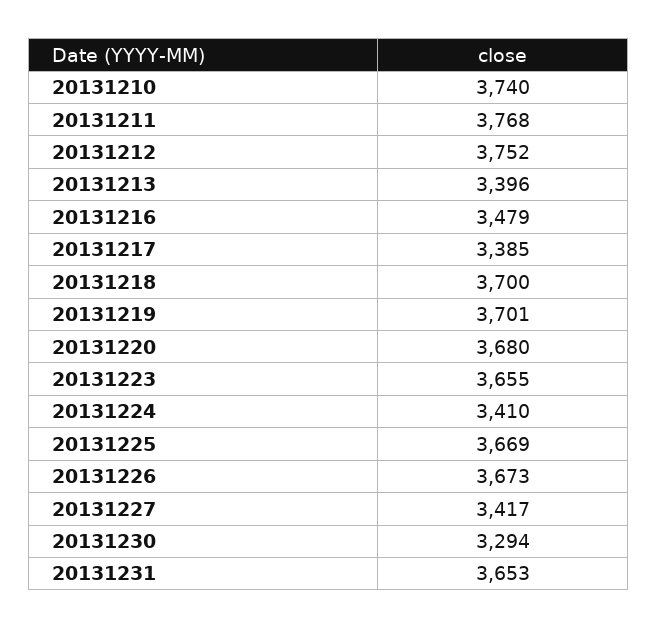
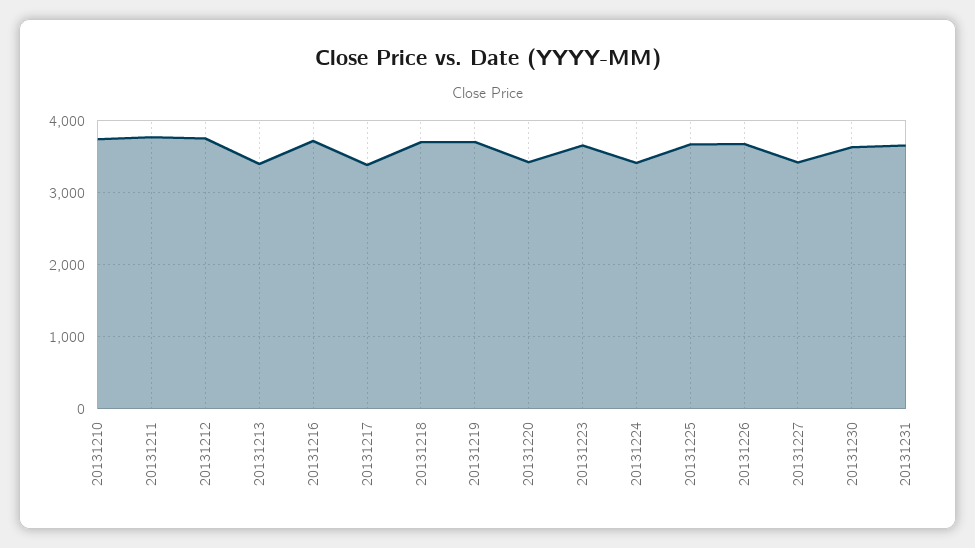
  {
    "20131210": 3740,
    "20131211": 3768,
    "20131212": 3752,
    "20131213": 3396,
-   "20131216": 3479,
+   "20131216": 3700,
    "20131217": 3385,
    "20131218": 3700,
    "20131219": 3701,
-   "20131220": 3680,
+   "20131220": 3400,
    "20131223": 3655,
    "20131224": 3410,
    "20131225": 3669,
    "20131226": 3673,
    "20131227": 3417,
-   "20131230": 3294,
+   "20131230": 3600,
    "20131231": 3653
  }

